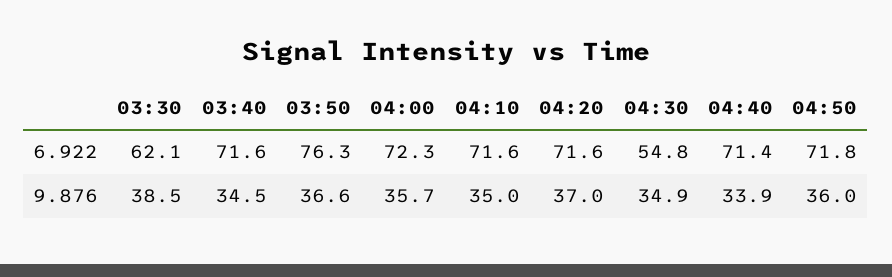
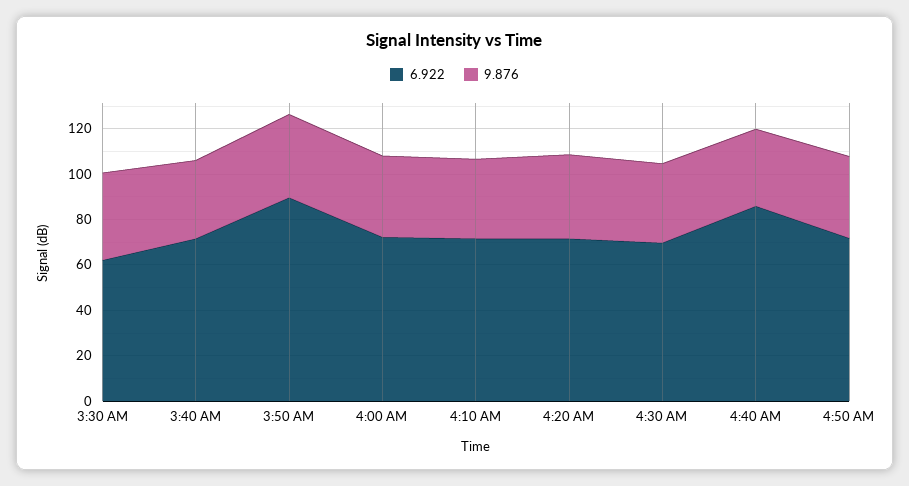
  {
    "6.922": {
      "03:30": 62.1,
      "03:40": 71.6,
-     "03:50": 76.3,
+     "03:50": 90,
      "04:00": 72.3,
      "04:10": 71.6,
      "04:20": 71.6,
-     "04:30": 54.8,
+     "04:30": 70,
-     "04:40": 71.4,
+     "04:40": 85,
      "04:50": 71.8
    },
    "9.876": {
      "03:30": 38.5,
      "03:40": 34.5,
      "03:50": 36.6,
      "04:00": 35.7,
      "04:10": 35,
      "04:20": 37,
      "04:30": 34.9,
      "04:40": 33.9,
      "04:50": 36
    }
  }

